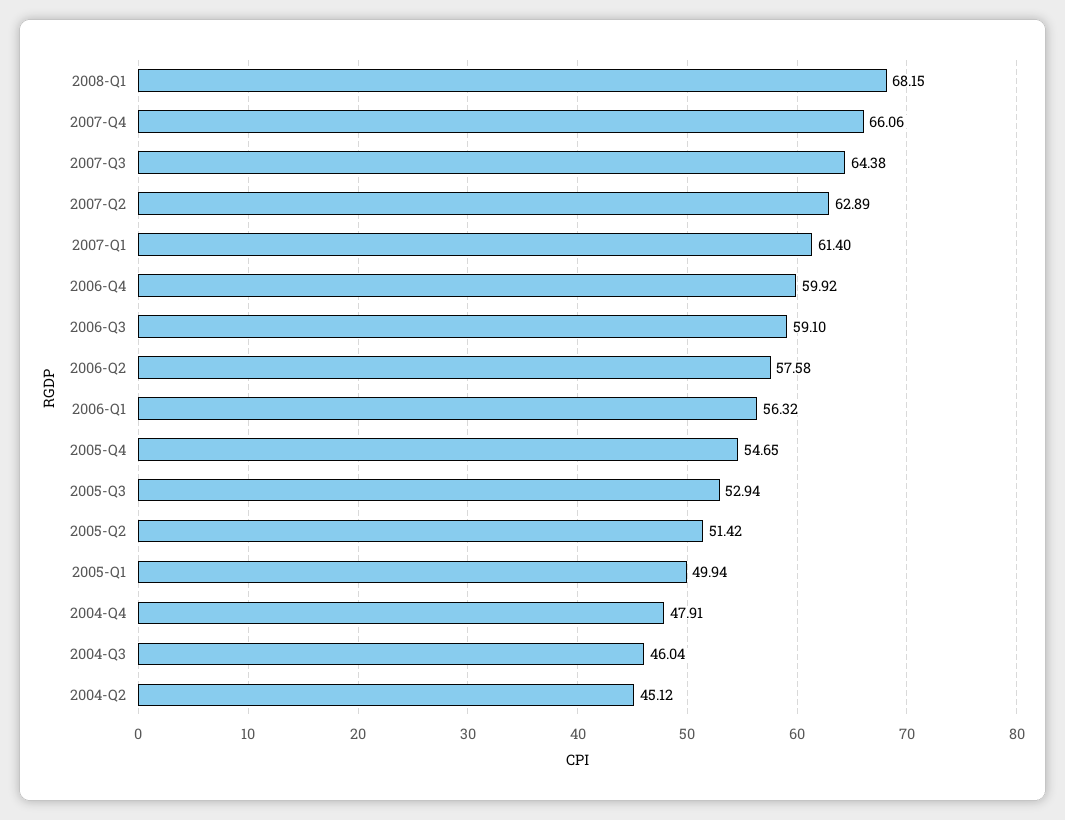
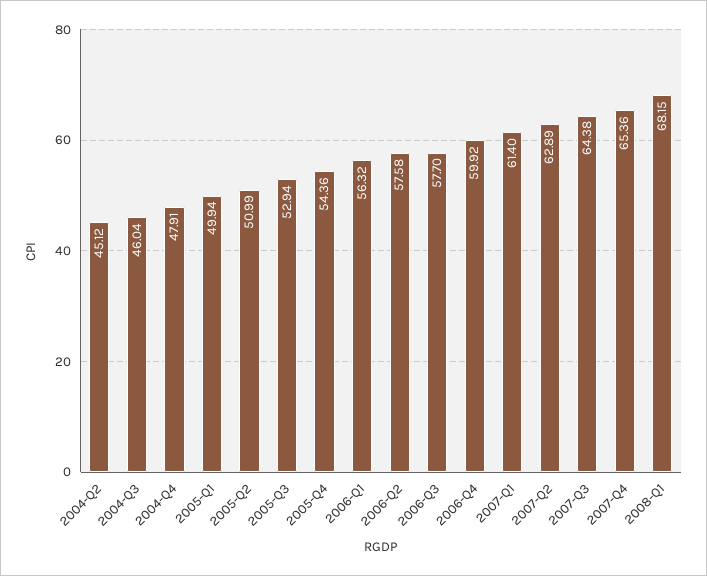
  {
    "2008-Q1": 68.15,
-   "2007-Q4": 66.06,
+   "2007-Q4": 65.36,
    "2007-Q3": 64.38,
    "2007-Q2": 62.89,
    "2007-Q1": 61.4,
    "2006-Q4": 59.92,
-   "2006-Q3": 59.1,
+   "2006-Q3": 57.7,
    "2006-Q2": 57.58,
    "2006-Q1": 56.32,
-   "2005-Q4": 54.65,
+   "2005-Q4": 54.36,
    "2005-Q3": 52.94,
-   "2005-Q2": 51.42,
+   "2005-Q2": 50.99,
    "2005-Q1": 49.94,
    "2004-Q4": 47.91,
    "2004-Q3": 46.04,
    "2004-Q2": 45.12
  }

